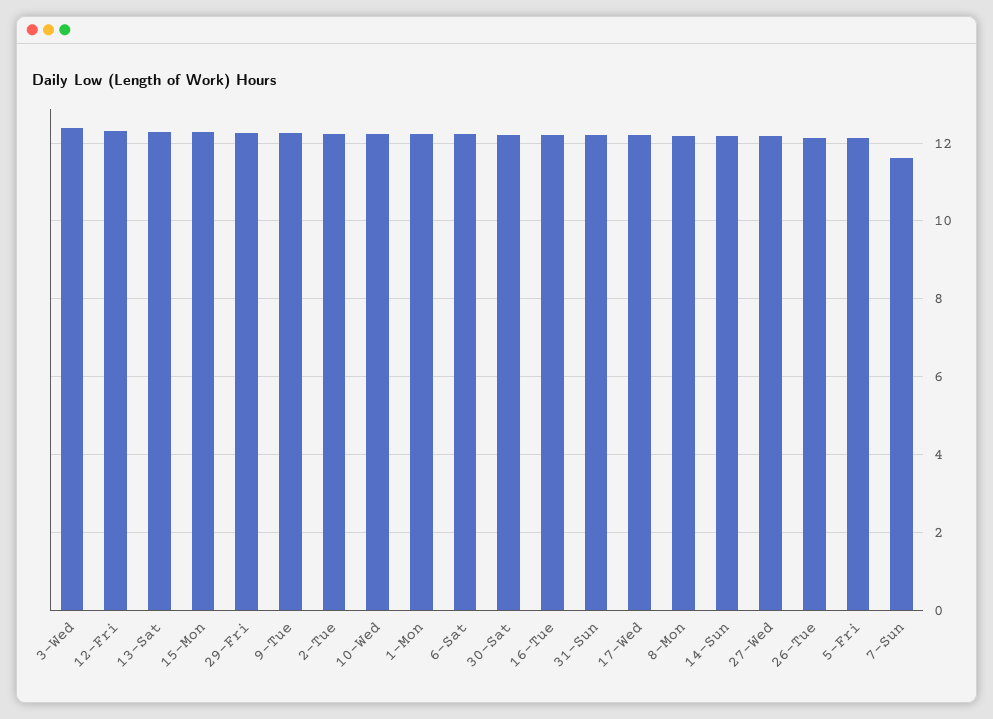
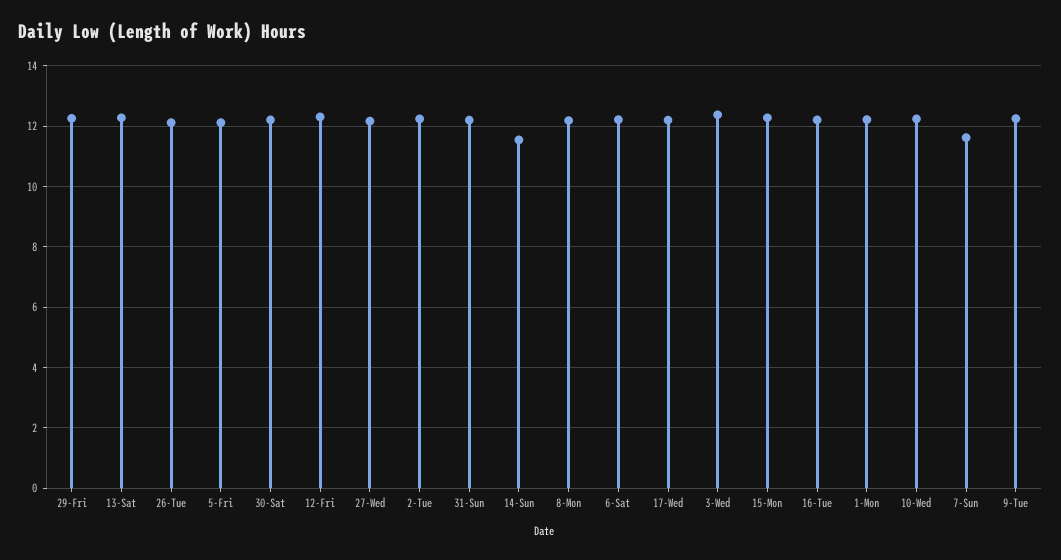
  {
    "3-Wed": 12.4,
    "12-Fri": 12.4,
    "13-Sat": 12.2,
    "15-Mon": 12.2,
    "29-Fri": 12.2,
    "9-Tue": 12.2,
    "2-Tue": 12.2,
    "10-Wed": 12.2,
    "1-Mon": 12.2,
    "6-Sat": 12.2,
    "30-Sat": 12.2,
    "16-Tue": 12.2,
    "31-Sun": 12.2,
    "17-Wed": 12.2,
    "8-Mon": 12.2,
-   "14-Sun": 12.2,
+   "14-Sun": 11.6,
    "27-Wed": 12.2,
    "26-Tue": 12.2,
    "5-Fri": 12.2,
    "7-Sun": 11.6
  }

